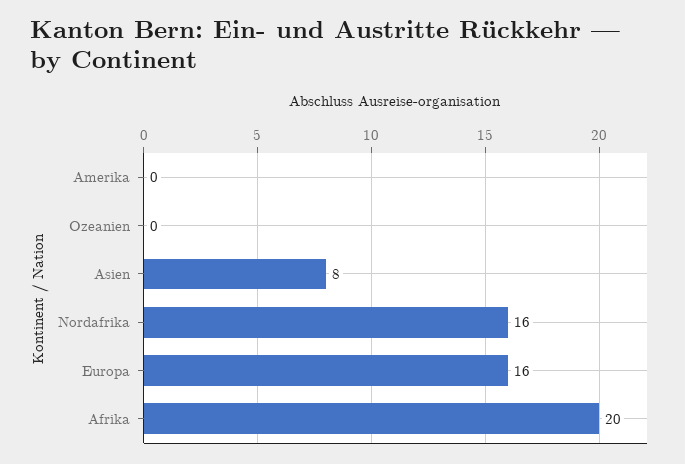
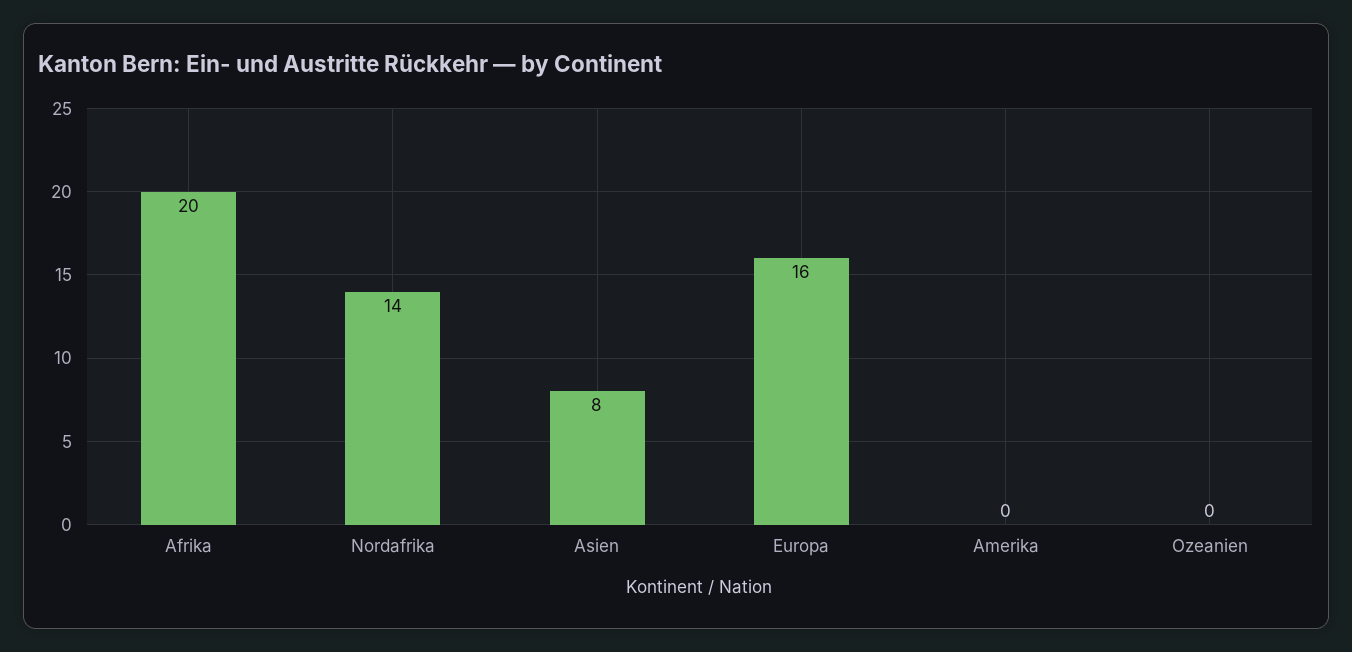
  {
    "Amerika": 0,
    "Ozeanien": 0,
    "Asien": 8,
-   "Nordafrika": 16,
+   "Nordafrika": 14,
    "Europa": 16,
    "Afrika": 20
  }

